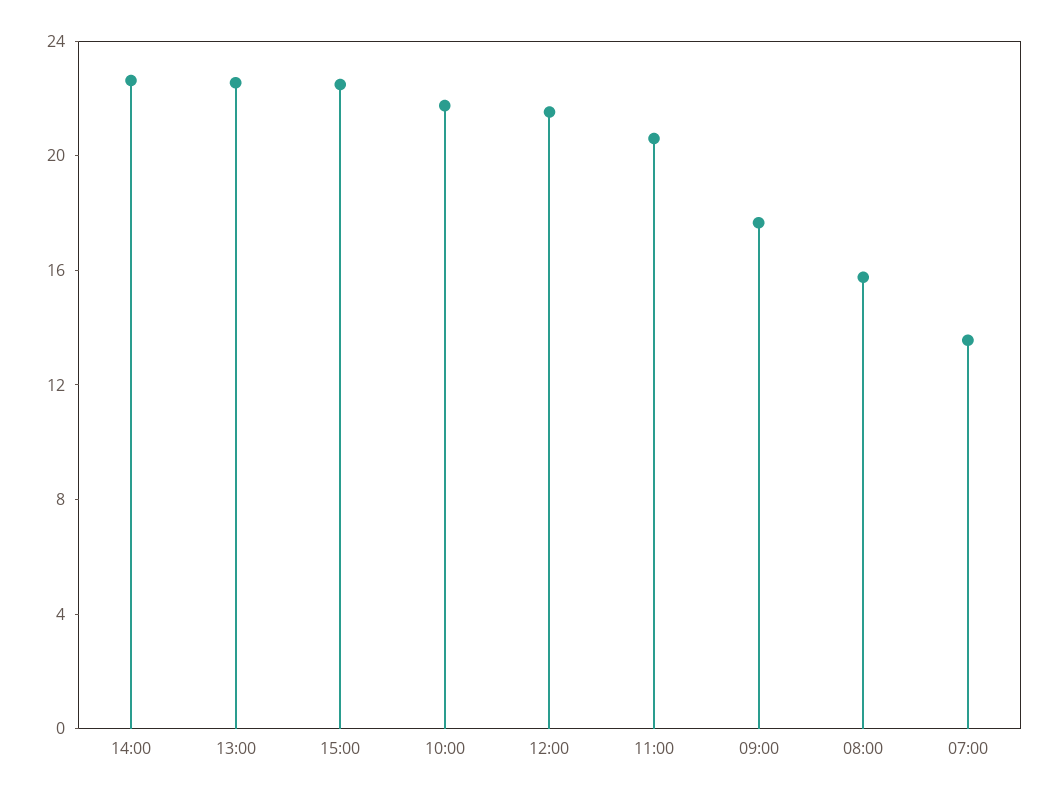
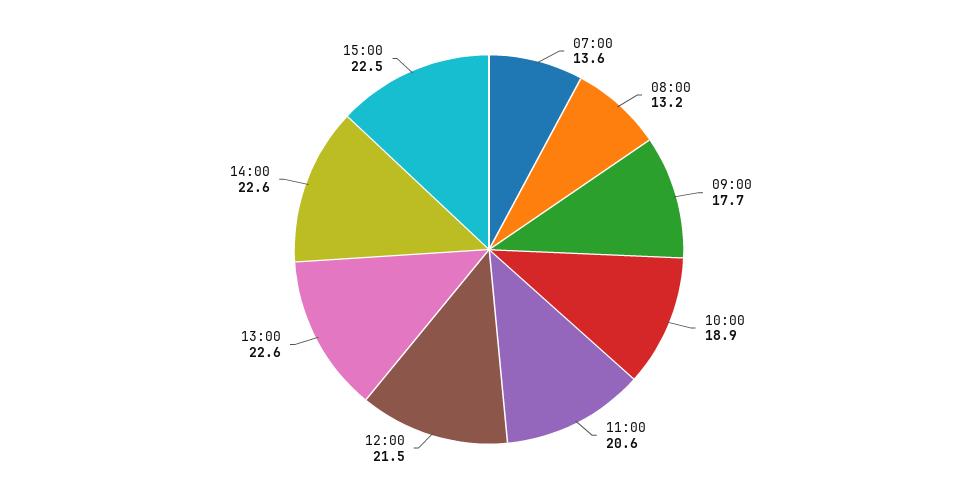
  {
    "14:00": 22.6,
    "13:00": 22.6,
    "15:00": 22.5,
-   "10:00": 22,
+   "10:00": 18.9,
    "12:00": 21.5,
    "11:00": 20.6,
    "09:00": 17.7,
-   "08:00": 16,
+   "08:00": 13.2,
    "07:00": 13.6
  }

